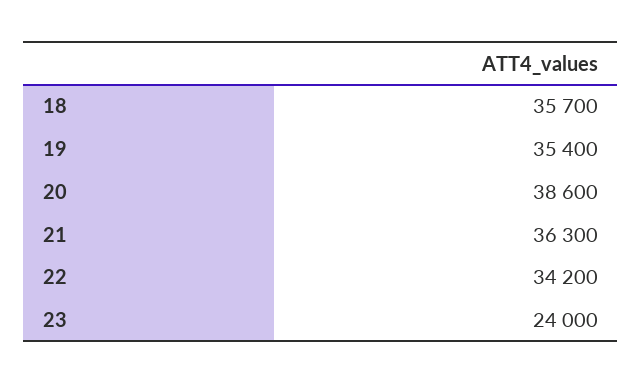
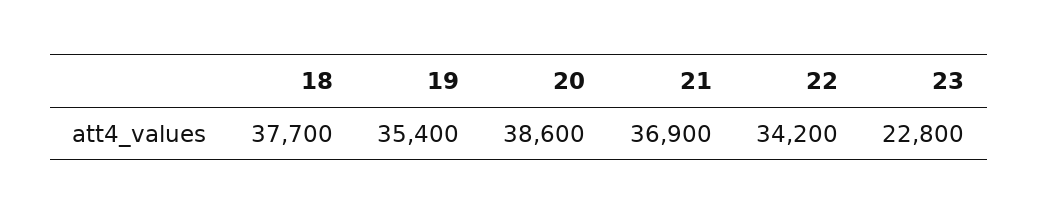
  {
-   "18": 35700,
+   "18": 37700,
    "19": 35400,
    "20": 38600,
-   "21": 36300,
+   "21": 36900,
    "22": 34200,
-   "23": 24000
+   "23": 22800
  }

